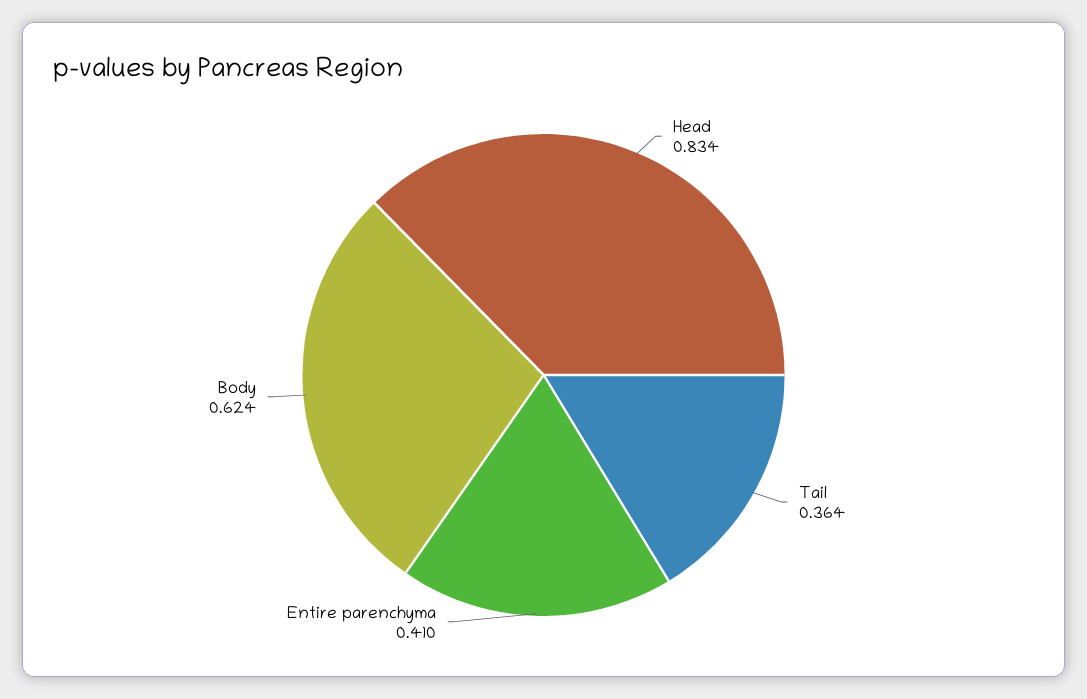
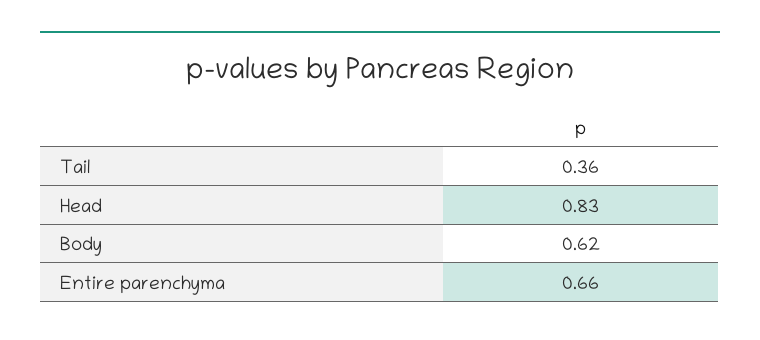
  {
    "Head": 0.834,
    "Tail": 0.364,
-   "Entire parenchyma": 0.41,
+   "Entire parenchyma": 0.66,
    "Body": 0.624
  }

